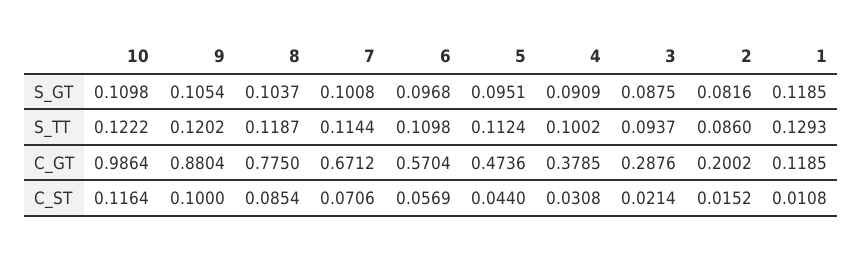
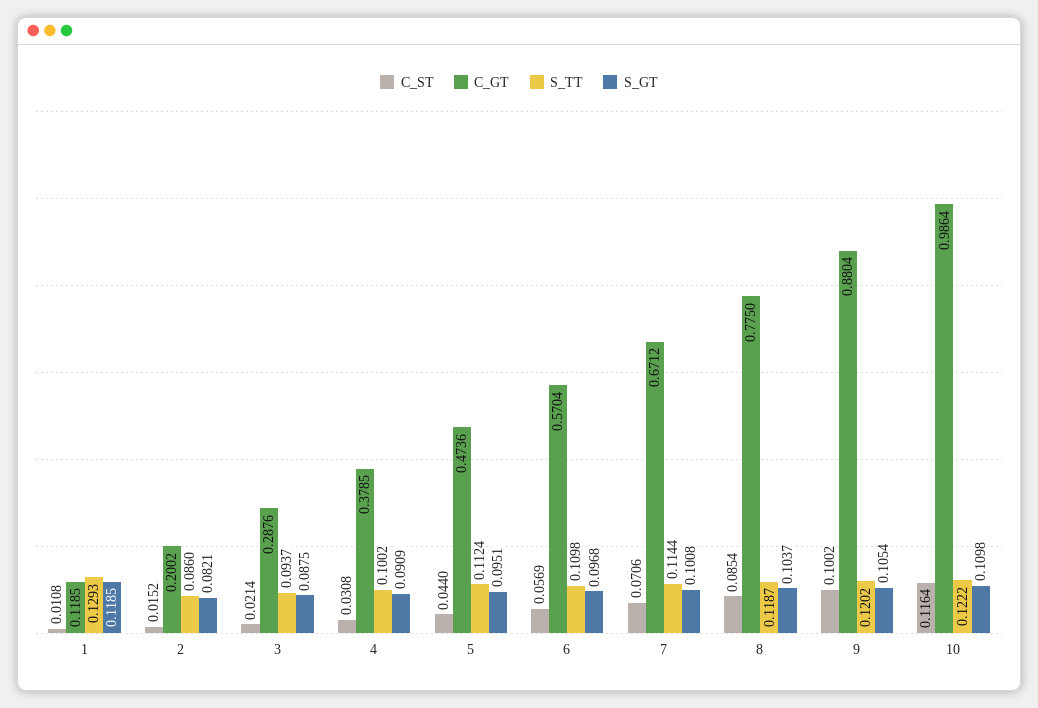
  {
    "S_GT": {
      "10": 0.1098,
      "9": 0.1054,
      "8": 0.1037,
      "7": 0.1008,
      "6": 0.0968,
      "5": 0.0951,
      "4": 0.0909,
      "3": 0.0875,
-     "2": 0.0816,
+     "2": 0.0821,
      "1": 0.1185
    },
    "S_TT": {
      "10": 0.1222,
      "9": 0.1202,
      "8": 0.1187,
      "7": 0.1144,
      "6": 0.1098,
      "5": 0.1124,
      "4": 0.1002,
      "3": 0.0937,
      "2": 0.086,
      "1": 0.1293
    },
    "C_GT": {
      "10": 0.9864,
      "9": 0.8804,
      "8": 0.775,
      "7": 0.6712,
      "6": 0.5704,
      "5": 0.4736,
      "4": 0.3785,
      "3": 0.2876,
      "2": 0.2002,
      "1": 0.1185
    },
    "C_ST": {
      "10": 0.1164,
-     "9": 0.1,
+     "9": 0.1002,
      "8": 0.0854,
      "7": 0.0706,
      "6": 0.0569,
      "5": 0.044,
      "4": 0.0308,
      "3": 0.0214,
      "2": 0.0152,
      "1": 0.0108
    }
  }

